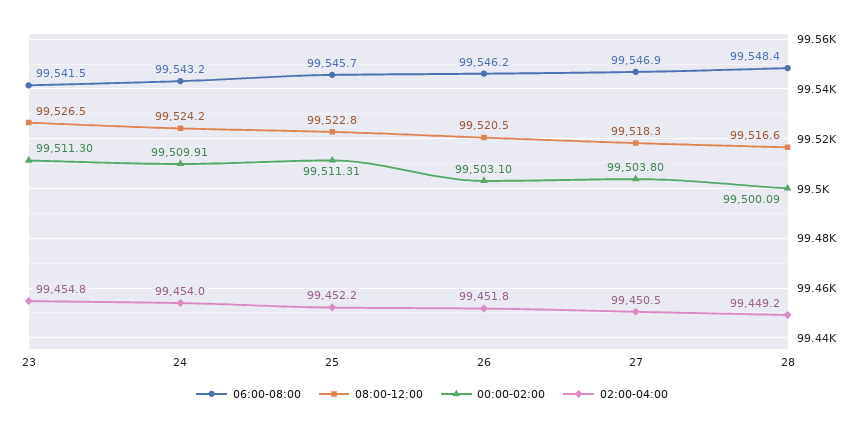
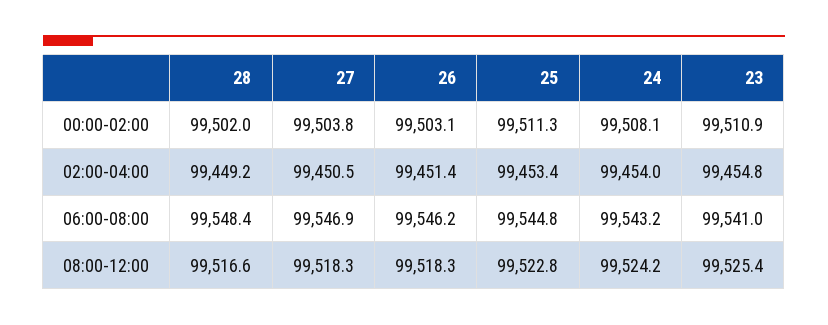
  {
    "06:00-08:00": {
-     "23": 99541.5,
+     "23": 99541,
      "24": 99543.2,
-     "25": 99545.7,
+     "25": 99544.8,
      "26": 99546.2,
      "27": 99546.9,
      "28": 99548.4
    },
    "08:00-12:00": {
-     "23": 99526.5,
+     "23": 99525.4,
      "24": 99524.2,
      "25": 99522.8,
-     "26": 99520.5,
+     "26": 99518.3,
      "27": 99518.3,
      "28": 99516.6
    },
    "00:00-02:00": {
-     "23": 99511.3,
+     "23": 99510.9,
-     "24": 99509.91,
+     "24": 99508.1,
      "25": 99511.31,
      "26": 99503.1,
      "27": 99503.8,
-     "28": 99500.09
+     "28": 99502
    },
    "02:00-04:00": {
      "23": 99454.8,
      "24": 99454,
-     "25": 99452.2,
+     "25": 99453.4,
-     "26": 99451.8,
+     "26": 99451.4,
      "27": 99450.5,
      "28": 99449.2
    }
  }

